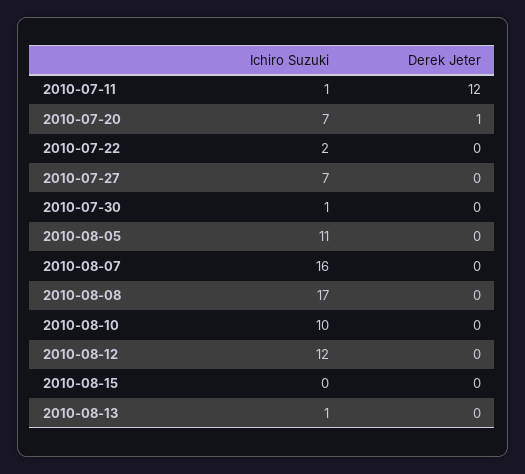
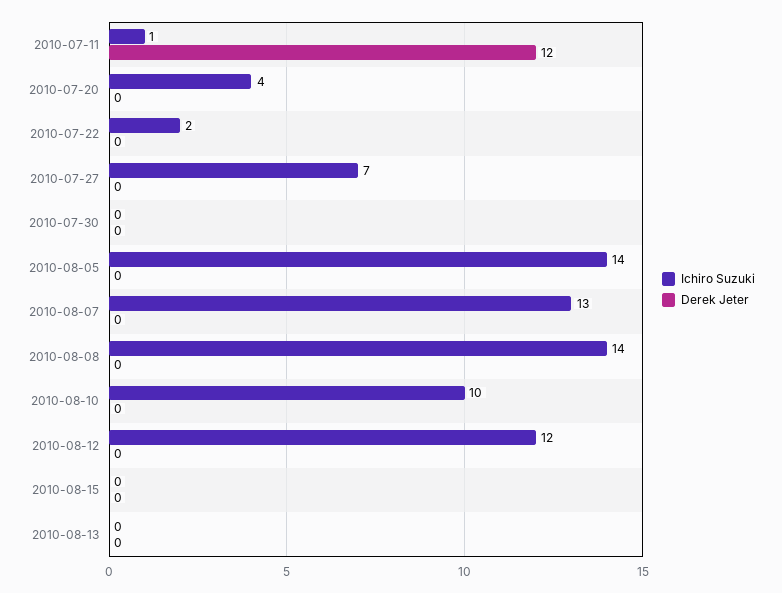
  {
    "Ichiro Suzuki": {
      "2010-07-11": 1,
-     "2010-07-20": 7,
+     "2010-07-20": 4,
      "2010-07-22": 2,
      "2010-07-27": 7,
-     "2010-07-30": 1,
+     "2010-07-30": 0,
-     "2010-08-05": 11,
+     "2010-08-05": 14,
-     "2010-08-07": 16,
+     "2010-08-07": 13,
-     "2010-08-08": 17,
+     "2010-08-08": 14,
      "2010-08-10": 10,
      "2010-08-12": 12,
      "2010-08-15": 0,
-     "2010-08-13": 1
+     "2010-08-13": 0
    },
    "Derek Jeter": {
      "2010-07-11": 12,
-     "2010-07-20": 1,
+     "2010-07-20": 0,
      "2010-07-22": 0,
      "2010-07-27": 0,
      "2010-07-30": 0,
      "2010-08-05": 0,
      "2010-08-07": 0,
      "2010-08-08": 0,
      "2010-08-10": 0,
      "2010-08-12": 0,
      "2010-08-15": 0,
      "2010-08-13": 0
    }
  }

